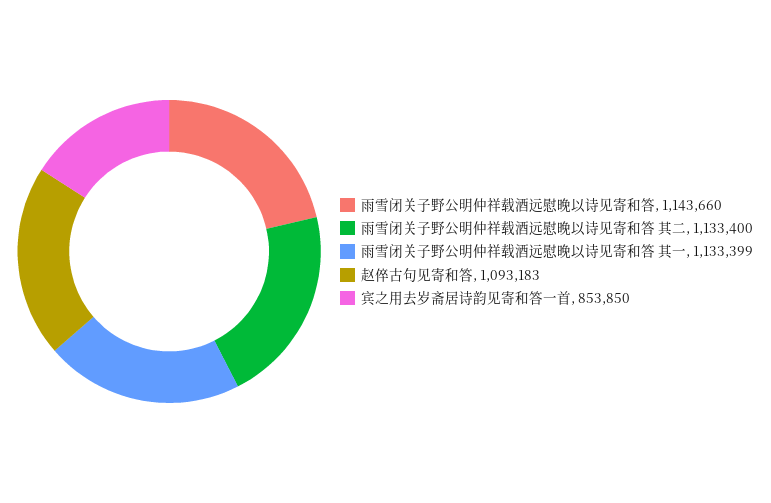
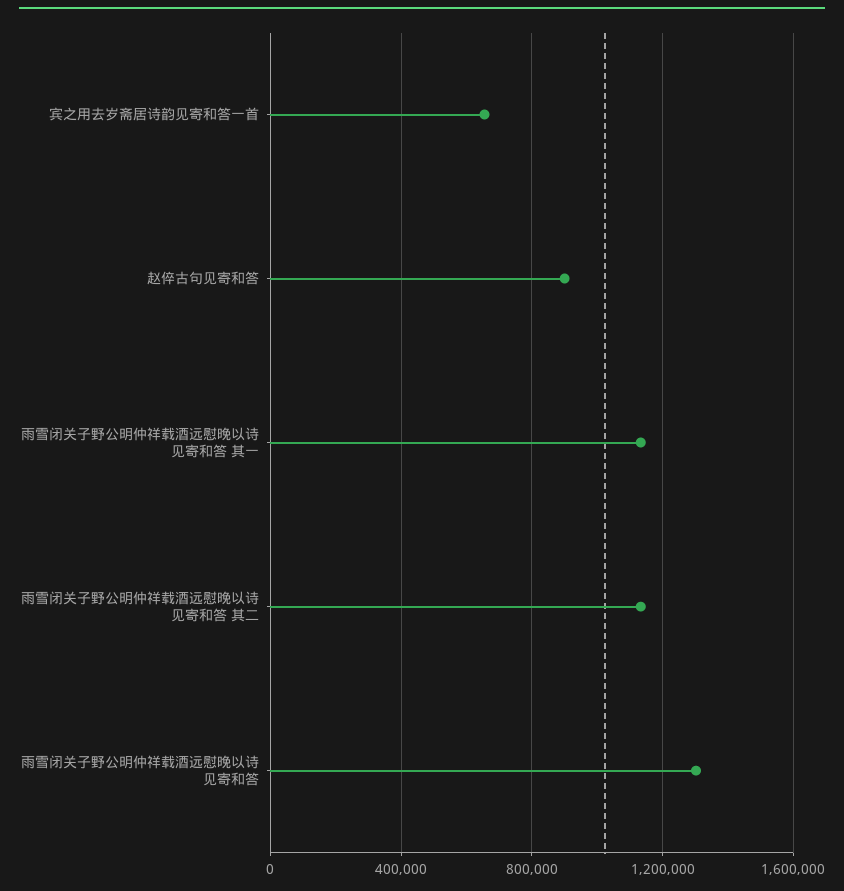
  {
-   "雨雪闭关子野公明仲祥载酒远慰晚以诗见寄和答": 1143660,
+   "雨雪闭关子野公明仲祥载酒远慰晚以诗见寄和答": 1300000,
    "雨雪闭关子野公明仲祥载酒远慰晚以诗见寄和答 其二": 1133400,
    "雨雪闭关子野公明仲祥载酒远慰晚以诗见寄和答 其一": 1133399,
-   "赵倅古句见寄和答": 1093183,
+   "赵倅古句见寄和答": 900000,
-   "宾之用去岁斋居诗韵见寄和答一首": 853850
+   "宾之用去岁斋居诗韵见寄和答一首": 650000
  }

